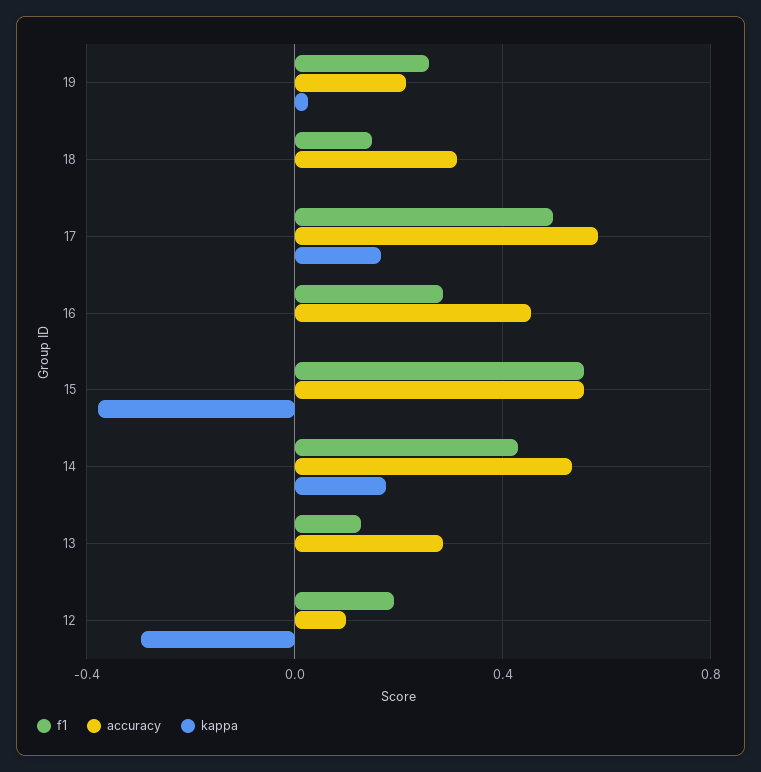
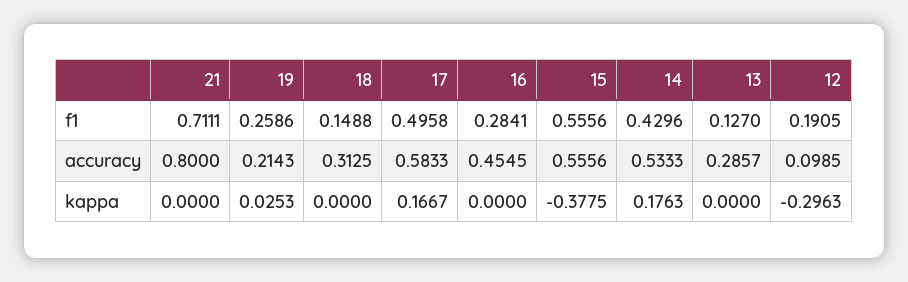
  {
    "f1": {
      "19": 0.2586,
      "18": 0.1488,
      "17": 0.4958,
      "16": 0.2841,
      "15": 0.5556,
      "14": 0.4296,
      "13": 0.127,
-     "12": 0.1905
+     "12": 0.1905,
+     "21": 0.7111
    },
    "accuracy": {
      "19": 0.2143,
      "18": 0.3125,
      "17": 0.5833,
      "16": 0.4545,
      "15": 0.5556,
      "14": 0.5333,
      "13": 0.2857,
-     "12": 0.0985
+     "12": 0.0985,
+     "21": 0.8
    },
    "kappa": {
      "19": 0.0253,
      "18": 0,
      "17": 0.1667,
      "16": 0,
      "15": -0.3775,
      "14": 0.1763,
      "13": 0,
-     "12": -0.2963
+     "12": -0.2963,
+     "21": 0
    }
  }

